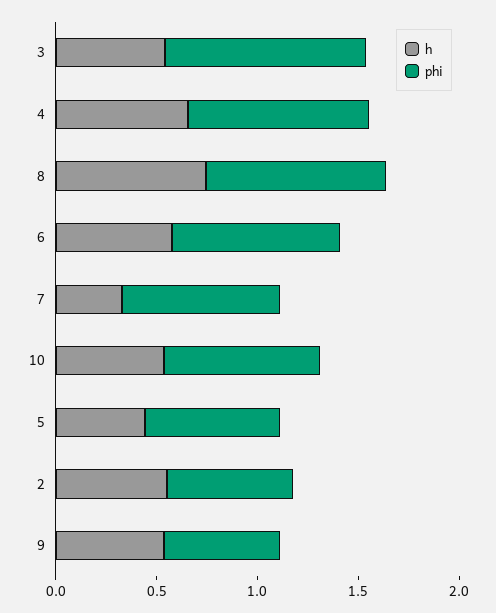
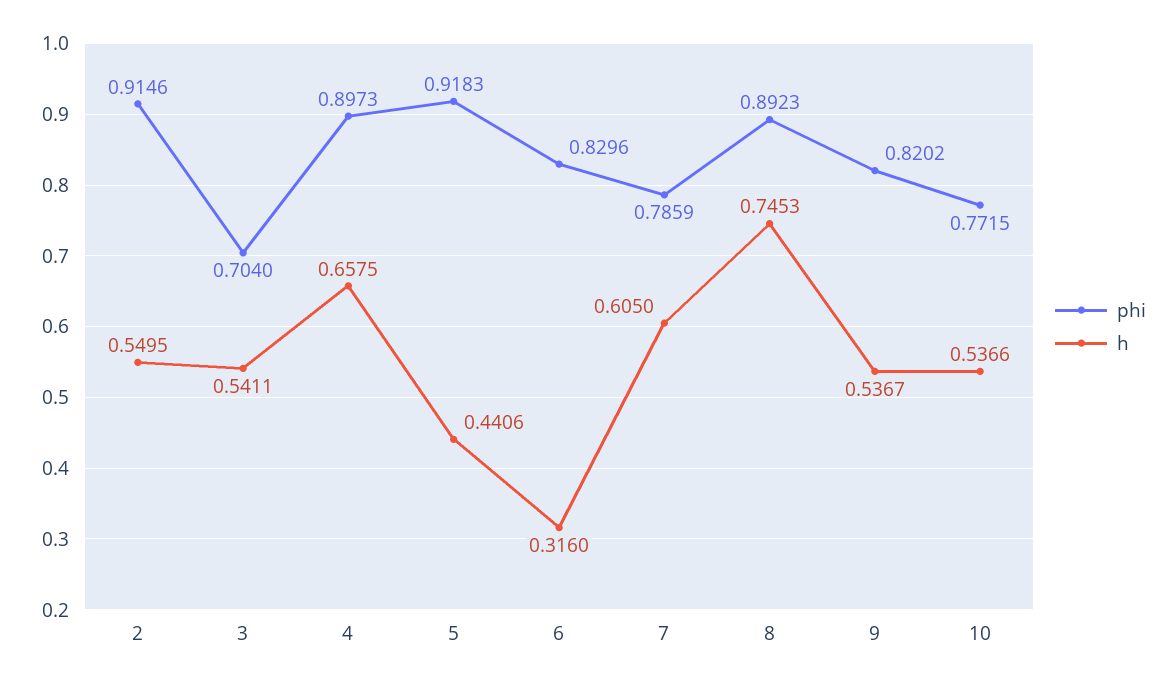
  {
    "h": {
      "3": 0.5411,
      "4": 0.6575,
      "8": 0.7453,
-     "6": 0.6,
+     "6": 0.316,
-     "7": 0.3,
+     "7": 0.605,
      "10": 0.5366,
      "5": 0.4406,
      "2": 0.5495,
      "9": 0.5367
    },
    "phi": {
-     "3": 1,
+     "3": 0.704,
      "4": 0.8973,
      "8": 0.8923,
      "6": 0.8296,
      "7": 0.7859,
      "10": 0.7715,
-     "5": 0.7,
+     "5": 0.9183,
-     "2": 0.6,
+     "2": 0.9146,
-     "9": 0.6
+     "9": 0.8202
    }
  }

